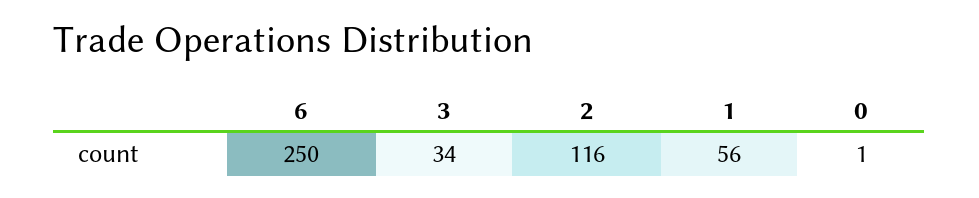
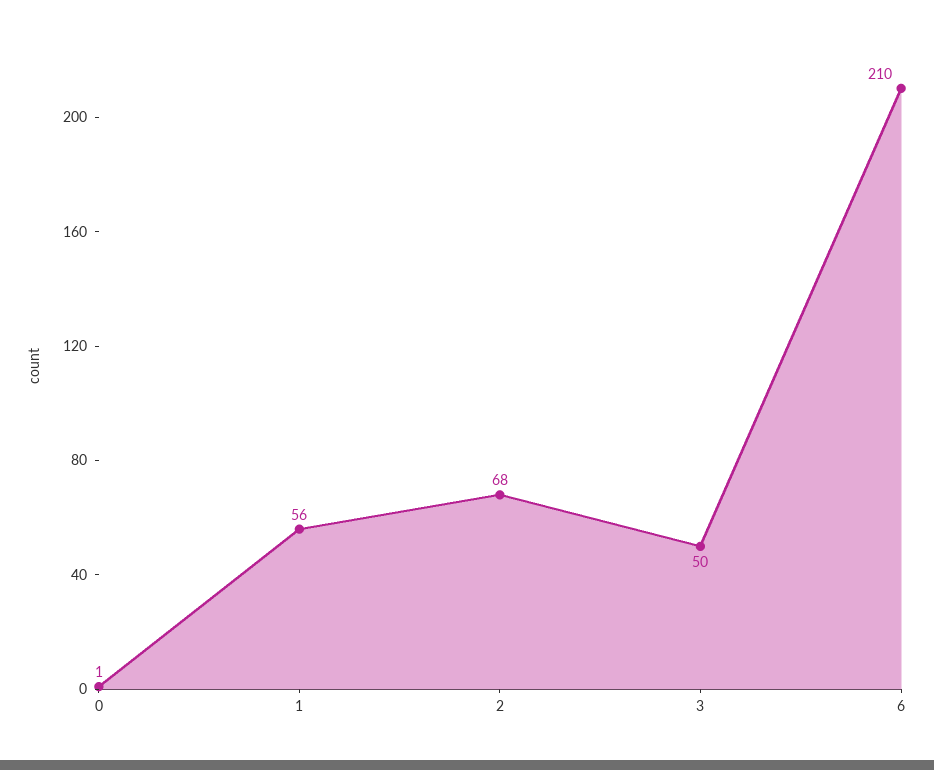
  {
-   "6": 250,
+   "6": 210,
-   "3": 34,
+   "3": 50,
-   "2": 116,
+   "2": 68,
    "1": 56,
    "0": 1
  }

